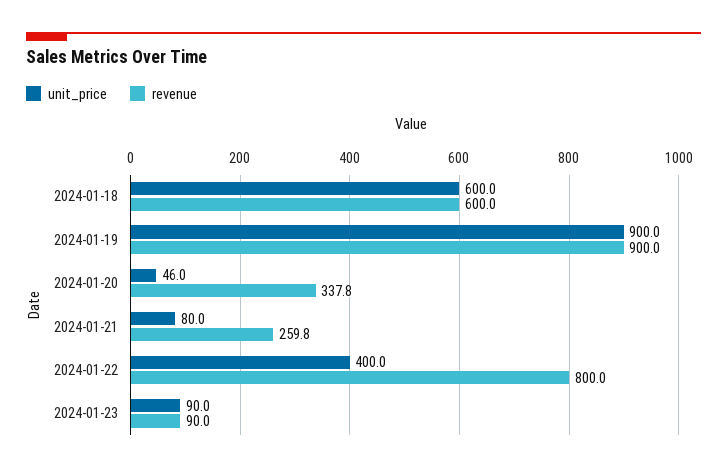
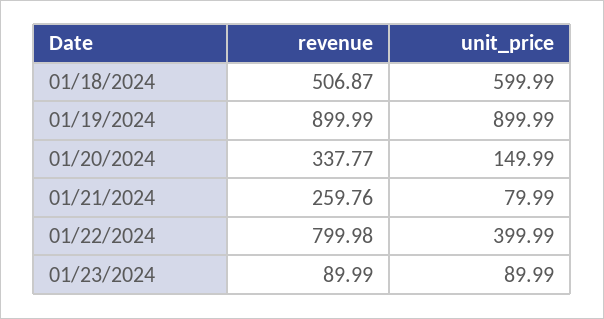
  {
    "unit_price": {
      "2024-01-18": 599.99,
      "2024-01-19": 899.99,
-     "2024-01-20": 46,
+     "2024-01-20": 149.99,
      "2024-01-21": 79.99,
      "2024-01-22": 399.99,
      "2024-01-23": 89.99
    },
    "revenue": {
-     "2024-01-18": 600,
+     "2024-01-18": 506.87,
      "2024-01-19": 899.99,
      "2024-01-20": 337.77,
      "2024-01-21": 259.76,
      "2024-01-22": 799.98,
      "2024-01-23": 89.99
    }
  }

